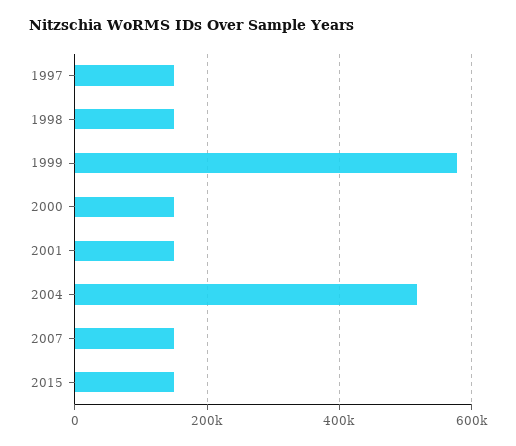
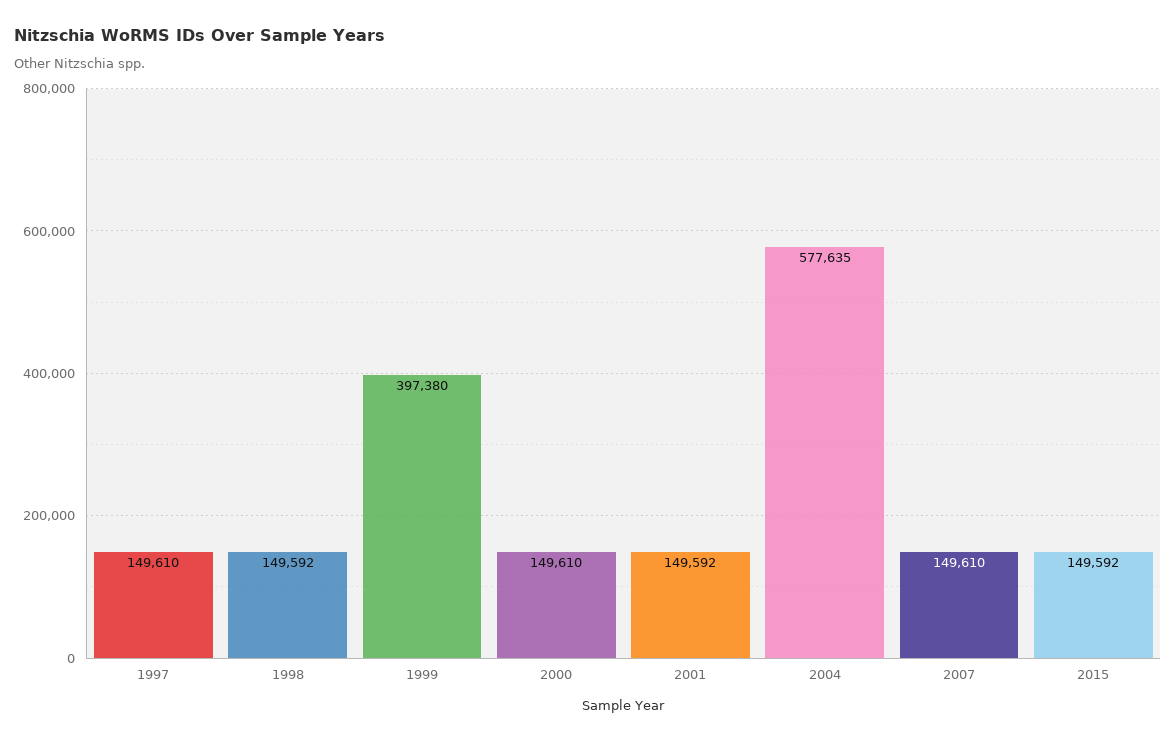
  {
    "1997": 149610,
    "1998": 149592,
-   "1999": 580000,
+   "1999": 397380,
    "2000": 149610,
    "2001": 149592,
-   "2004": 520000,
+   "2004": 577635,
    "2007": 149610,
    "2015": 149592
  }

